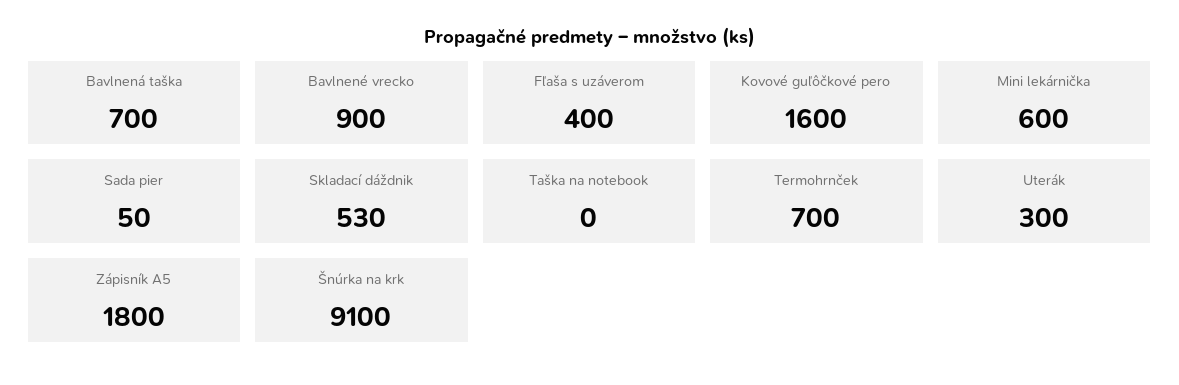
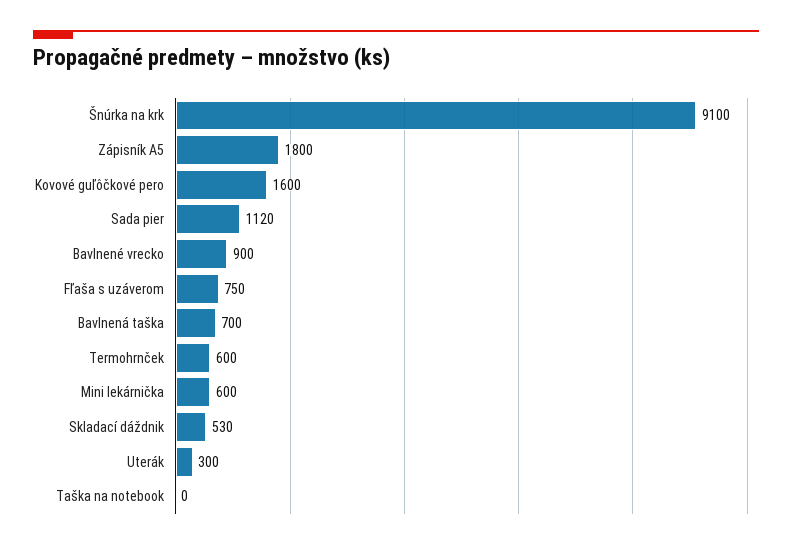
  {
    "Bavlnená taška": 700,
    "Bavlnené vrecko": 900,
-   "Fľaša s uzáverom": 400,
+   "Fľaša s uzáverom": 750,
    "Kovové guľôčkové pero": 1600,
    "Mini lekárnička": 600,
-   "Sada pier": 50,
+   "Sada pier": 1120,
    "Skladací dáždnik": 530,
    "Taška na notebook": 0,
-   "Termohrnček": 700,
+   "Termohrnček": 600,
    "Uterák": 300,
    "Zápisník A5": 1800,
    "Šnúrka na krk": 9100
  }

